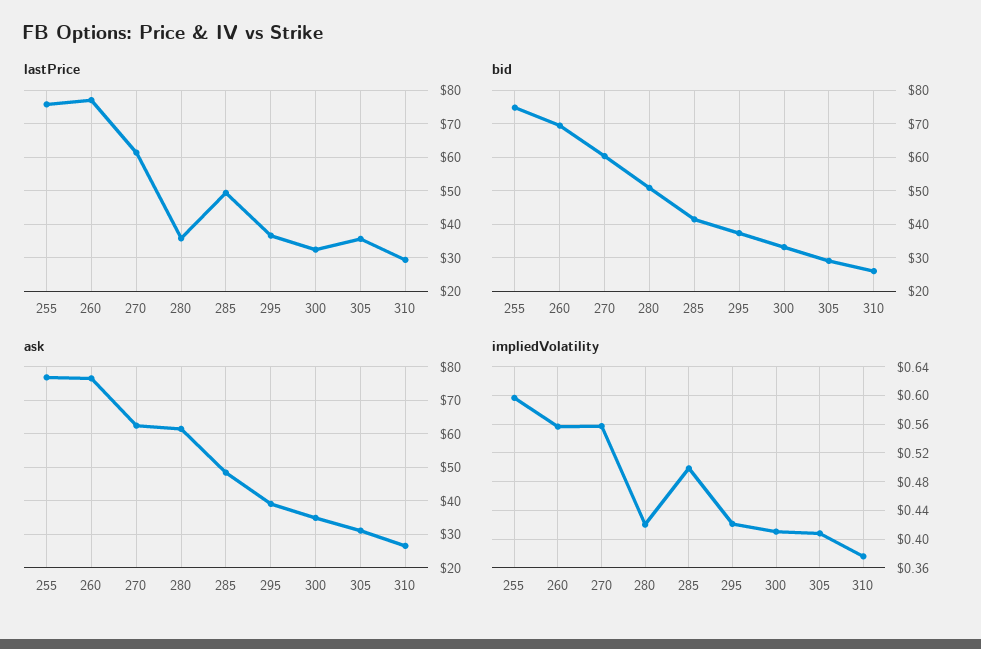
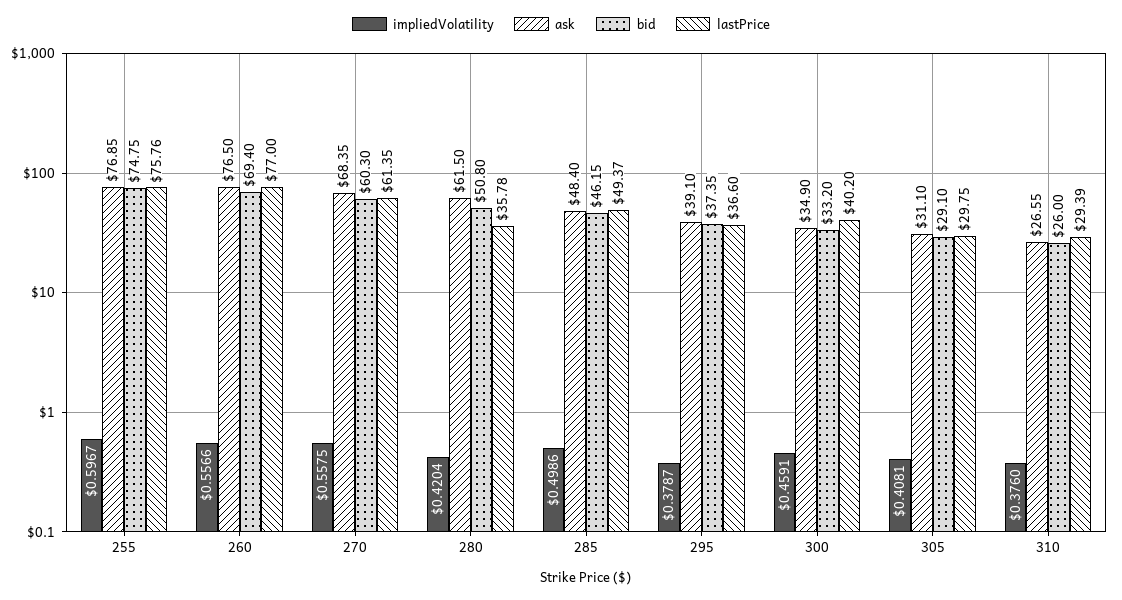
  {
    "lastPrice": {
      "255": 75.76,
      "260": 77,
      "270": 61.35,
      "280": 35.78,
      "285": 49.37,
      "295": 36.6,
-     "300": 32,
+     "300": 40.2,
-     "305": 36,
+     "305": 29.75,
      "310": 29.39
    },
    "bid": {
      "255": 74.75,
      "260": 69.4,
      "270": 60.3,
      "280": 50.8,
-     "285": 42,
+     "285": 46.15,
      "295": 37.35,
      "300": 33.2,
      "305": 29.1,
      "310": 26
    },
    "ask": {
      "255": 76.85,
      "260": 76.5,
-     "270": 62,
+     "270": 68.35,
      "280": 61.5,
      "285": 48.4,
      "295": 39.1,
      "300": 34.9,
      "305": 31.1,
      "310": 26.55
    },
    "impliedVolatility": {
      "255": 0.5967,
      "260": 0.5566,
      "270": 0.5575,
      "280": 0.4204,
      "285": 0.4986,
-     "295": 0.42,
+     "295": 0.3787,
-     "300": 0.41,
+     "300": 0.4591,
      "305": 0.4081,
      "310": 0.376
    }
  }

